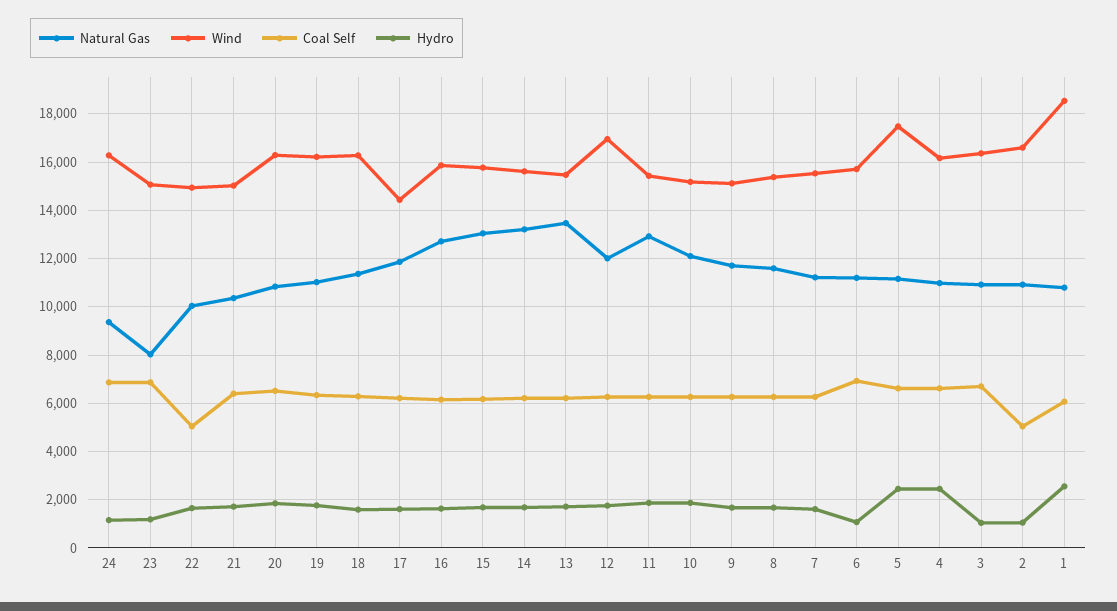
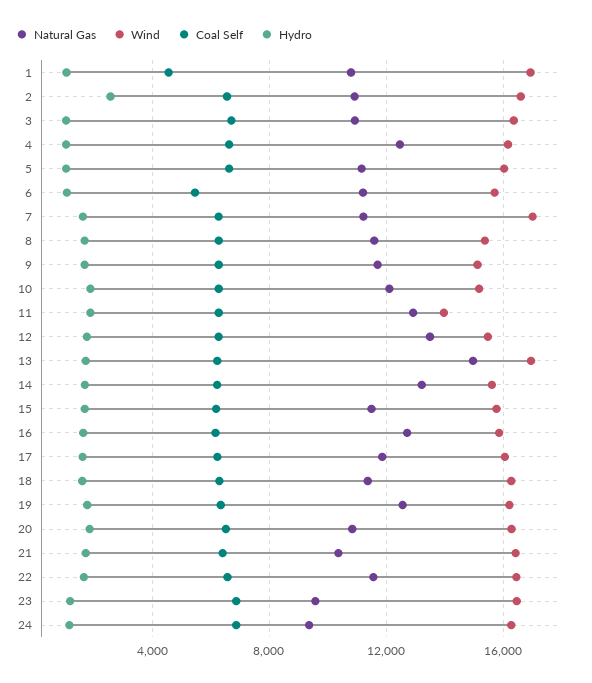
  {
    "Natural Gas": {
      "24": 9250,
-     "23": 8000,
+     "23": 9500,
-     "22": 10000,
+     "22": 11500,
      "21": 10250,
      "20": 10750,
-     "19": 11000,
+     "19": 12500,
      "18": 11250,
      "17": 11750,
      "16": 12750,
-     "15": 13000,
+     "15": 11500,
      "14": 13250,
-     "13": 13500,
+     "13": 15000,
-     "12": 12000,
+     "12": 13500,
      "11": 13000,
      "10": 12000,
      "9": 11750,
      "8": 11500,
      "7": 11250,
      "6": 11250,
      "5": 11250,
-     "4": 11000,
+     "4": 12500,
      "3": 11000,
      "2": 11000,
      "1": 10750
    },
    "Wind": {
      "24": 16250,
-     "23": 15000,
+     "23": 16500,
-     "22": 15000,
+     "22": 16500,
-     "21": 15000,
+     "21": 16500,
      "20": 16250,
      "19": 16250,
      "18": 16250,
-     "17": 14500,
+     "17": 16000,
      "16": 15750,
      "15": 15750,
      "14": 15500,
-     "13": 15500,
+     "13": 17000,
-     "12": 17000,
+     "12": 15500,
-     "11": 15500,
+     "11": 14000,
      "10": 15250,
      "9": 15000,
      "8": 15250,
-     "7": 15500,
+     "7": 17000,
      "6": 15750,
-     "5": 17500,
+     "5": 16000,
      "4": 16250,
      "3": 16250,
      "2": 16500,
-     "1": 18500
+     "1": 17000
    },
    "Coal Self": {
      "24": 6750,
      "23": 6750,
-     "22": 5000,
+     "22": 6500,
      "21": 6500,
      "20": 6500,
      "19": 6250,
      "18": 6250,
      "17": 6250,
      "16": 6250,
      "15": 6250,
      "14": 6250,
      "13": 6250,
      "12": 6250,
      "11": 6250,
      "10": 6250,
      "9": 6250,
      "8": 6250,
      "7": 6250,
-     "6": 7000,
+     "6": 5500,
      "5": 6500,
      "4": 6500,
      "3": 6750,
-     "2": 5000,
+     "2": 6500,
-     "1": 6000
+     "1": 4500
    },
    "Hydro": {
      "24": 1250,
      "23": 1250,
      "22": 1750,
      "21": 1750,
      "20": 1750,
      "19": 1750,
      "18": 1500,
      "17": 1500,
      "16": 1750,
      "15": 1750,
      "14": 1750,
      "13": 1750,
      "12": 1750,
      "11": 1750,
      "10": 1750,
      "9": 1750,
      "8": 1750,
      "7": 1500,
      "6": 1000,
-     "5": 2500,
+     "5": 1000,
-     "4": 2500,
+     "4": 1000,
      "3": 1000,
-     "2": 1000,
+     "2": 2500,
-     "1": 2500
+     "1": 1000
    }
  }

